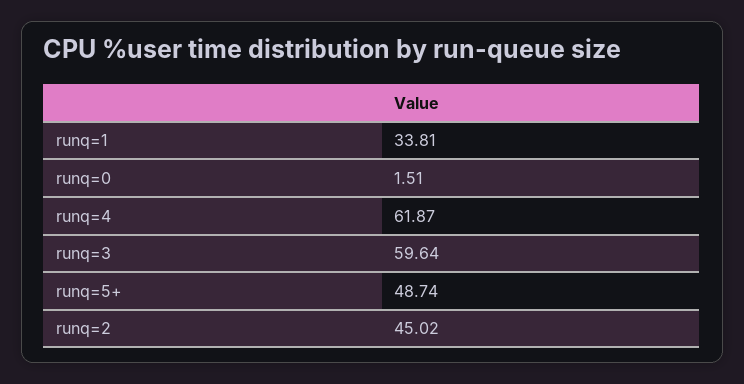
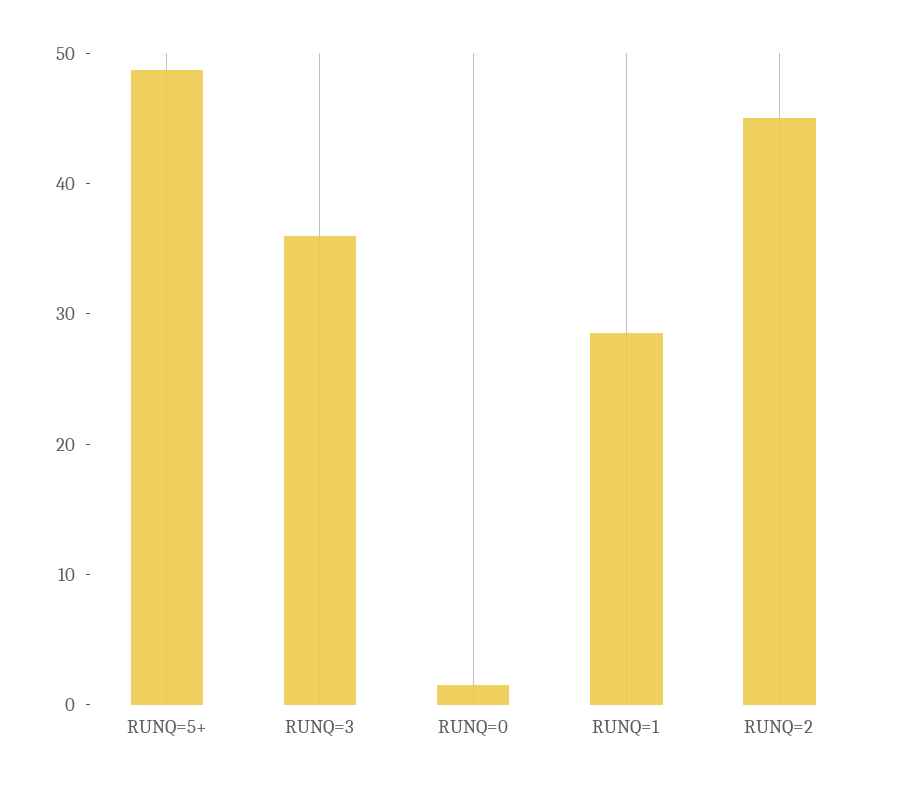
  {
-   "runq=1": 33.81,
+   "runq=1": 28,
    "runq=0": 1.51,
-   "runq=4": 61.87,
-   "runq=3": 59.64,
+   "runq=3": 36,
    "runq=5+": 48.74,
    "runq=2": 45.02
  }

